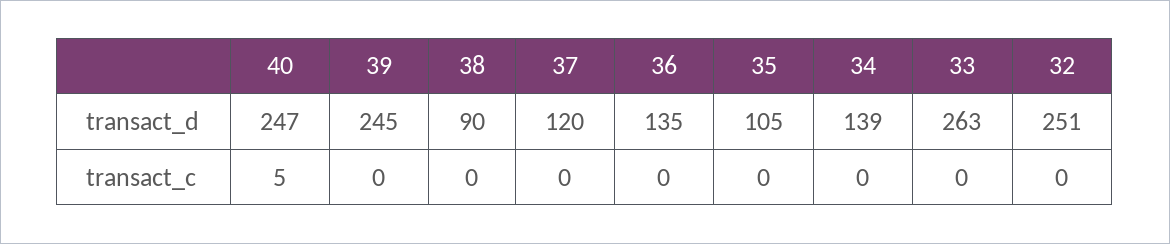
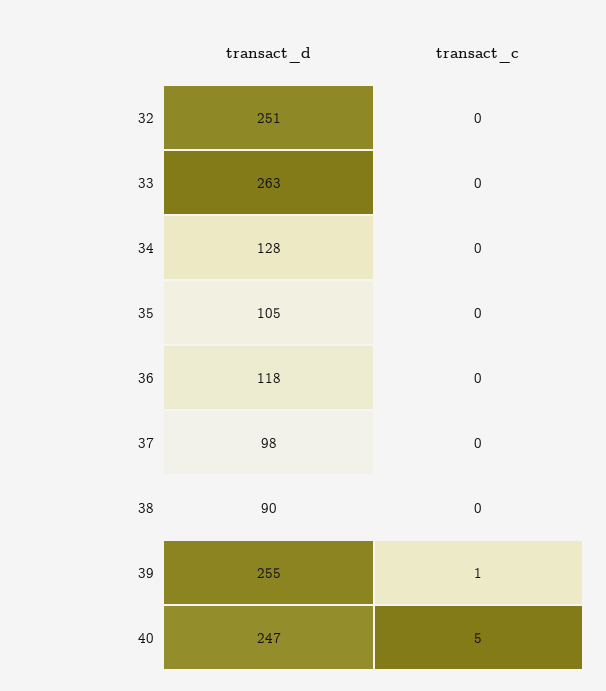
  {
    "40": {
      "transact_d": 247,
      "transact_c": 5
    },
    "39": {
-     "transact_d": 245,
+     "transact_d": 255,
-     "transact_c": 0
+     "transact_c": 1
    },
    "38": {
      "transact_d": 90,
      "transact_c": 0
    },
    "37": {
-     "transact_d": 120,
+     "transact_d": 98,
      "transact_c": 0
    },
    "36": {
-     "transact_d": 135,
+     "transact_d": 118,
      "transact_c": 0
    },
    "35": {
      "transact_d": 105,
      "transact_c": 0
    },
    "34": {
-     "transact_d": 139,
+     "transact_d": 128,
      "transact_c": 0
    },
    "33": {
      "transact_d": 263,
      "transact_c": 0
    },
    "32": {
      "transact_d": 251,
      "transact_c": 0
    }
  }

